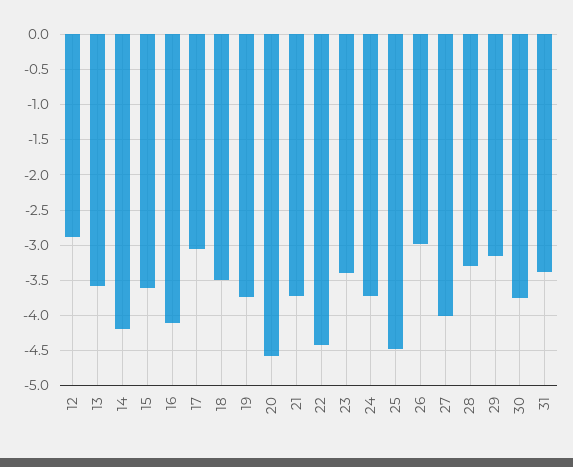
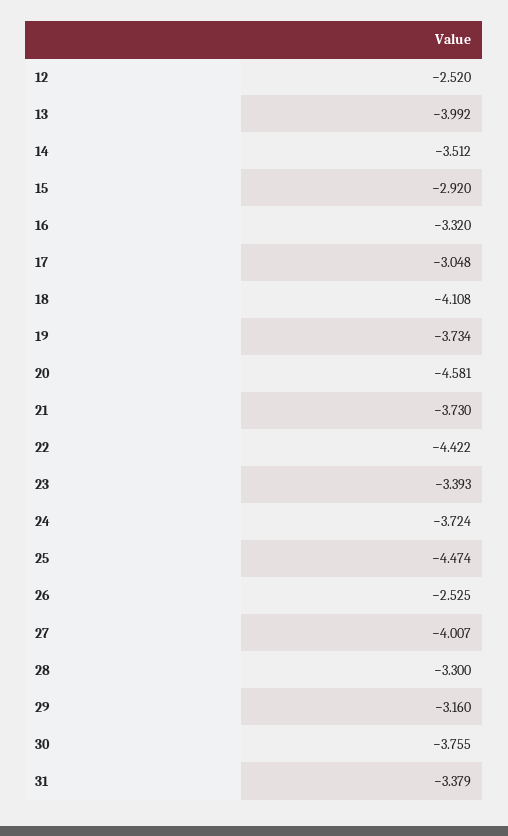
  {
-   "12": -2.9,
+   "12": -2.52,
-   "13": -3.6,
+   "13": -3.992,
-   "14": -4.2,
+   "14": -3.512,
-   "15": -3.6,
+   "15": -2.92,
-   "16": -4.1,
+   "16": -3.32,
    "17": -3.048,
-   "18": -3.5,
+   "18": -4.108,
    "19": -3.734,
    "20": -4.581,
    "21": -3.73,
    "22": -4.422,
    "23": -3.393,
    "24": -3.724,
    "25": -4.474,
-   "26": -3,
+   "26": -2.525,
    "27": -4.007,
    "28": -3.3,
    "29": -3.16,
    "30": -3.755,
    "31": -3.379
  }

